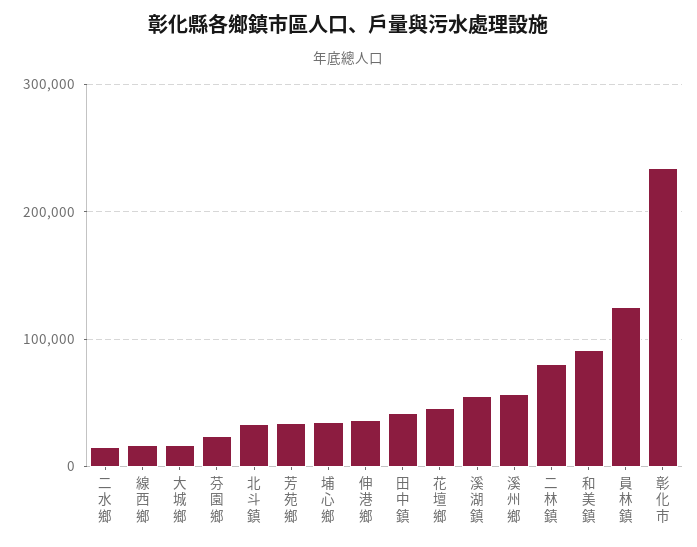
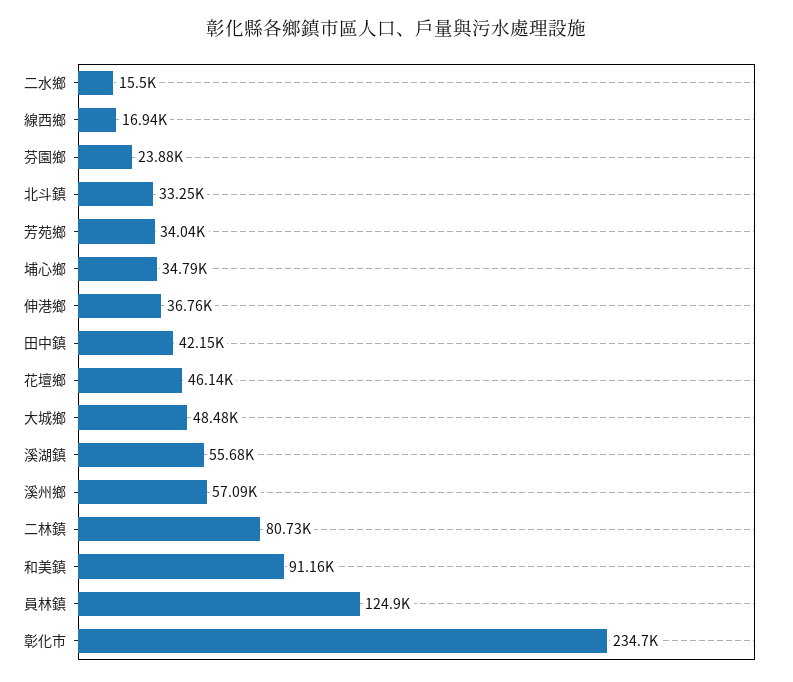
  {
    "二水鄉": 15500,
    "線西鄉": 16940,
-   "大城鄉": 20000,
+   "大城鄉": 48480,
    "芬園鄉": 23880,
    "北斗鎮": 33250,
    "芳苑鄉": 34040,
    "埔心鄉": 34790,
    "伸港鄉": 36760,
    "田中鎮": 42150,
    "花壇鄉": 46140,
    "溪湖鎮": 55680,
    "溪州鄉": 57090,
    "二林鎮": 80730,
    "和美鎮": 91160,
    "員林鎮": 124900,
    "彰化市": 234700
  }

